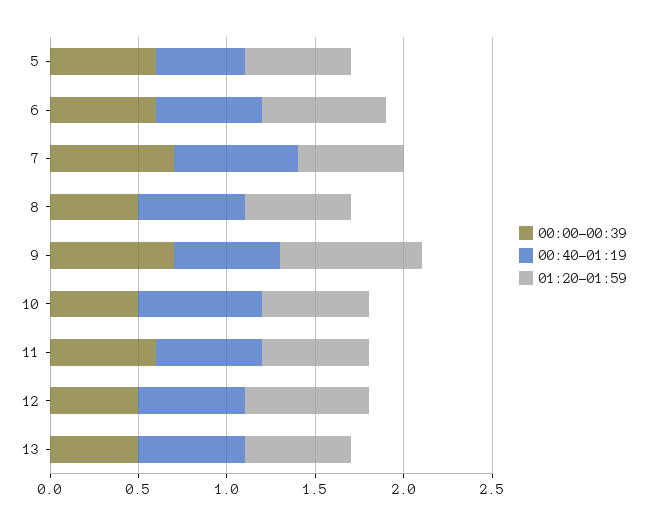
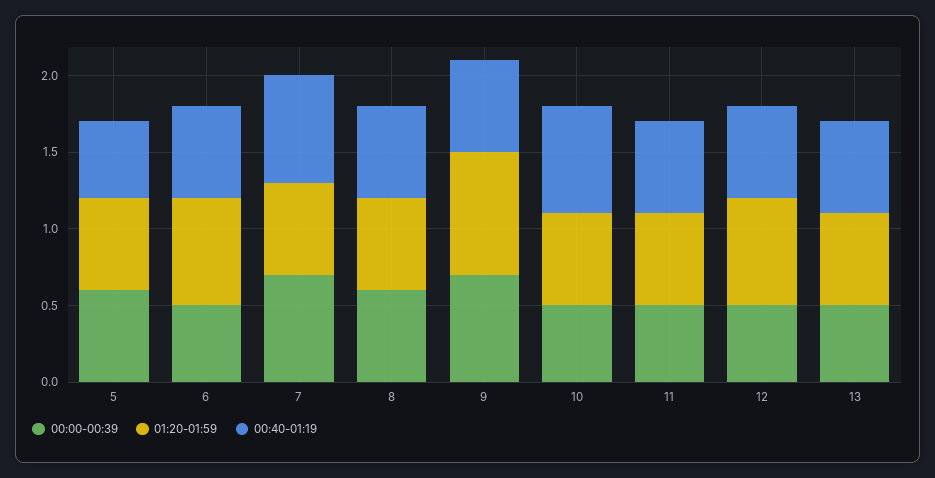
  {
    "00:00-00:39": {
      "5": 0.6,
-     "6": 0.6,
+     "6": 0.5,
      "7": 0.7,
-     "8": 0.5,
+     "8": 0.6,
      "9": 0.7,
      "10": 0.5,
-     "11": 0.6,
+     "11": 0.5,
      "12": 0.5,
      "13": 0.5
    },
    "00:40-01:19": {
      "5": 0.5,
      "6": 0.6,
      "7": 0.7,
      "8": 0.6,
      "9": 0.6,
      "10": 0.7,
      "11": 0.6,
      "12": 0.6,
      "13": 0.6
    },
    "01:20-01:59": {
      "5": 0.6,
      "6": 0.7,
      "7": 0.6,
      "8": 0.6,
      "9": 0.8,
      "10": 0.6,
      "11": 0.6,
      "12": 0.7,
      "13": 0.6
    }
  }

